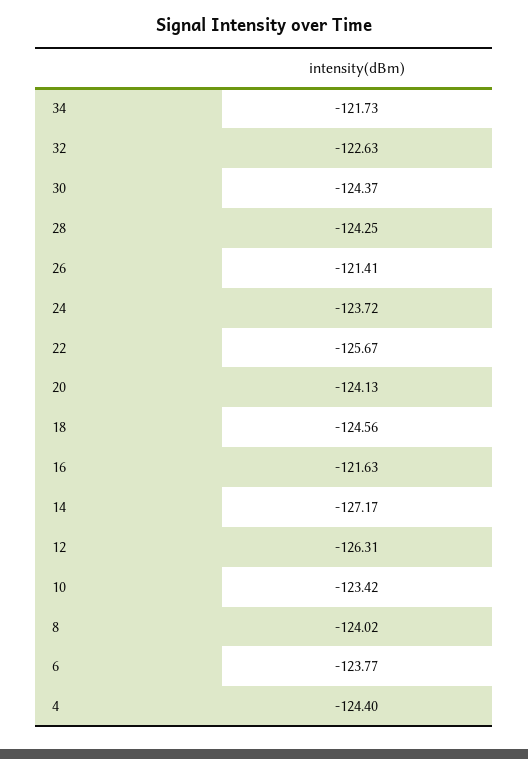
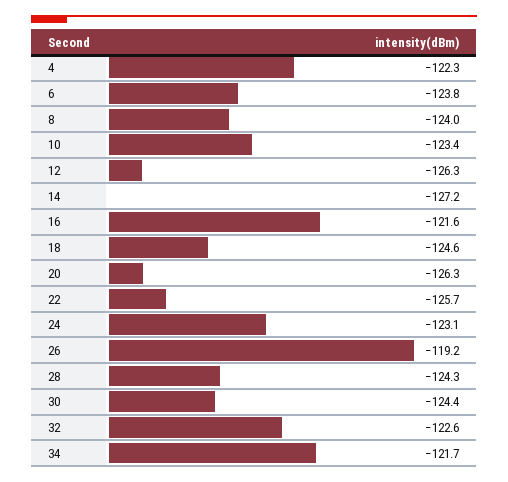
  {
    "34": -121.73,
    "32": -122.63,
    "30": -124.37,
    "28": -124.25,
-   "26": -121.41,
+   "26": -119.2,
-   "24": -123.72,
+   "24": -123.1,
    "22": -125.67,
-   "20": -124.13,
+   "20": -126.3,
    "18": -124.56,
    "16": -121.63,
    "14": -127.17,
    "12": -126.31,
    "10": -123.42,
    "8": -124.02,
    "6": -123.77,
-   "4": -124.4
+   "4": -122.3
  }

